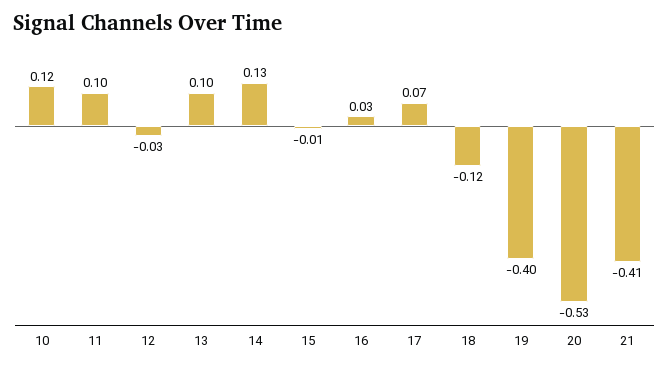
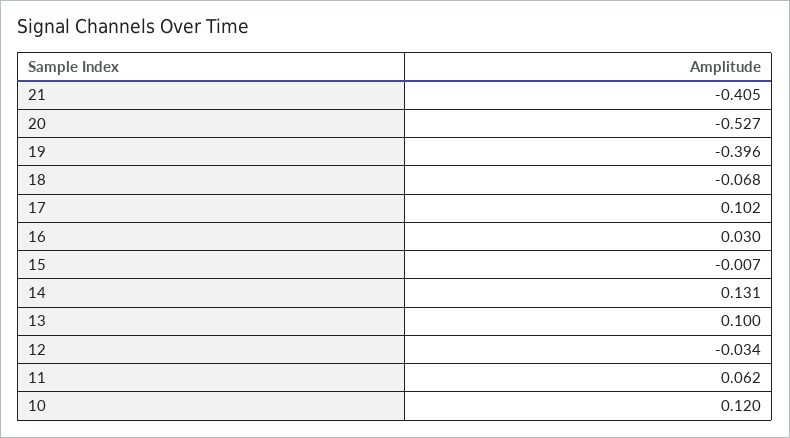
  {
    "10": 0.12,
-   "11": 0.1,
+   "11": 0.062,
    "12": -0.034,
    "13": 0.1,
    "14": 0.131,
    "15": -0.007,
    "16": 0.03,
-   "17": 0.07,
+   "17": 0.102,
-   "18": -0.12,
+   "18": -0.068,
    "19": -0.396,
    "20": -0.527,
    "21": -0.405
  }

